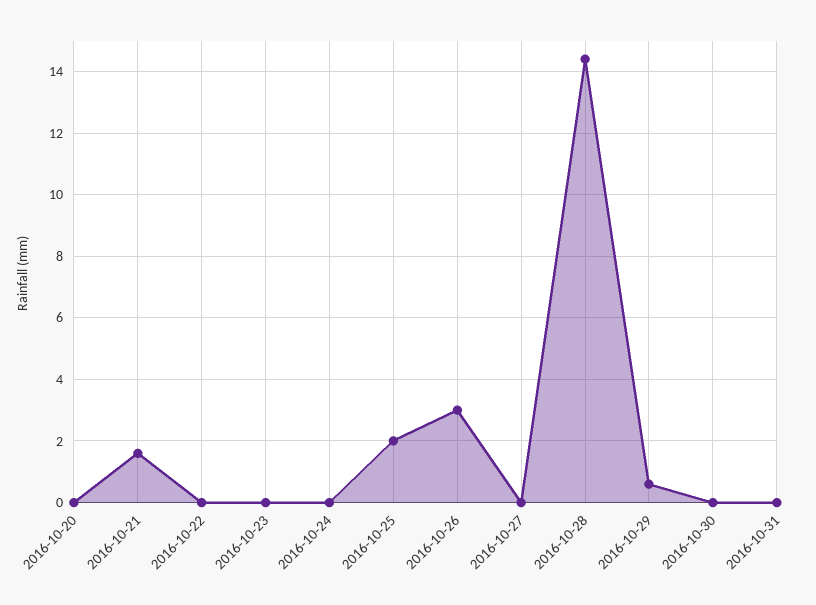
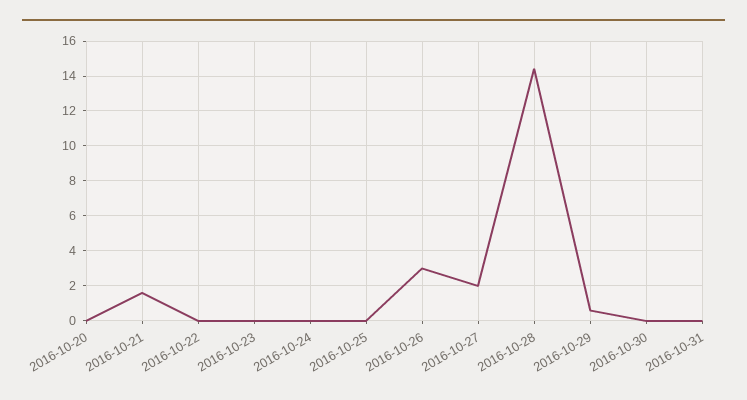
  {
    "2016-10-20": 0,
    "2016-10-21": 1.5,
    "2016-10-22": 0,
    "2016-10-23": 0,
    "2016-10-24": 0,
-   "2016-10-25": 2,
+   "2016-10-25": 0,
    "2016-10-26": 3,
-   "2016-10-27": 0,
+   "2016-10-27": 2,
    "2016-10-28": 14.5,
    "2016-10-29": 0.5,
    "2016-10-30": 0,
    "2016-10-31": 0
  }

